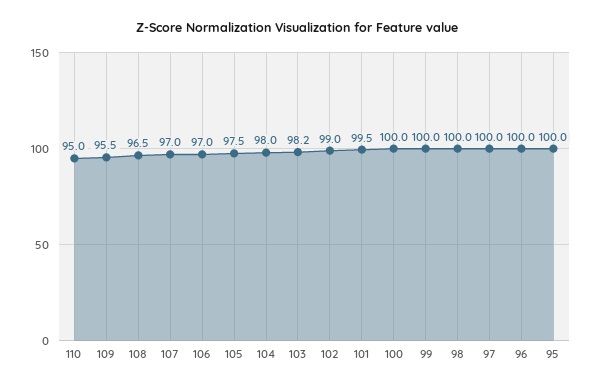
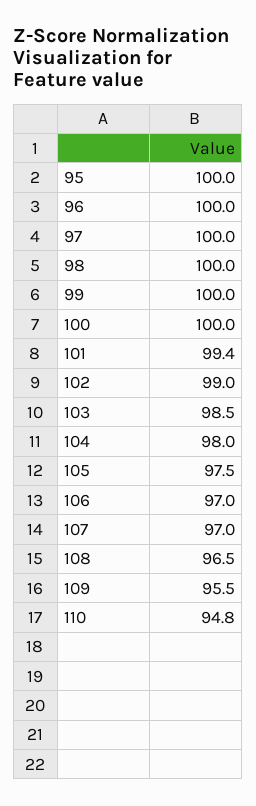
  {
-   "110": 95,
+   "110": 94.8,
    "109": 95.5,
    "108": 96.5,
    "107": 97,
    "106": 97,
    "105": 97.5,
    "104": 98,
-   "103": 98.2,
+   "103": 98.5,
    "102": 99,
-   "101": 99.5,
+   "101": 99.4,
    "100": 100,
    "99": 100,
    "98": 100,
    "97": 100,
    "96": 100,
    "95": 100
  }

